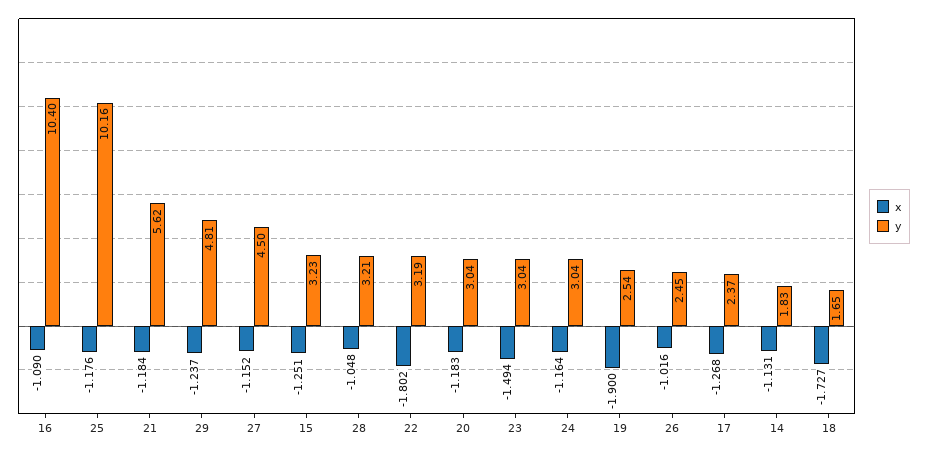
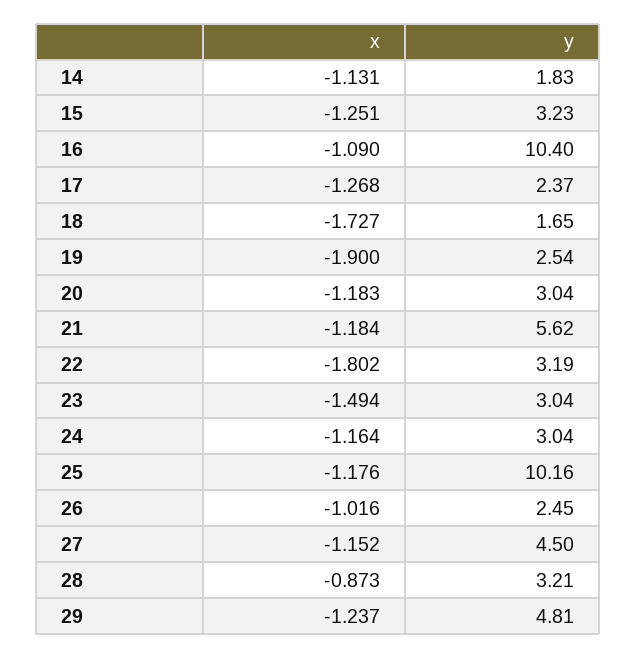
  {
    "x": {
      "16": -1.09,
      "25": -1.176,
      "21": -1.184,
      "29": -1.237,
      "27": -1.152,
      "15": -1.251,
-     "28": -1.048,
+     "28": -0.873,
      "22": -1.802,
      "20": -1.183,
      "23": -1.494,
      "24": -1.164,
      "19": -1.9,
      "26": -1.016,
      "17": -1.268,
      "14": -1.131,
      "18": -1.727
    },
    "y": {
      "16": 10.4,
      "25": 10.16,
      "21": 5.62,
      "29": 4.81,
      "27": 4.5,
      "15": 3.23,
      "28": 3.21,
      "22": 3.19,
      "20": 3.04,
      "23": 3.04,
      "24": 3.04,
      "19": 2.54,
      "26": 2.45,
      "17": 2.37,
      "14": 1.83,
      "18": 1.65
    }
  }

